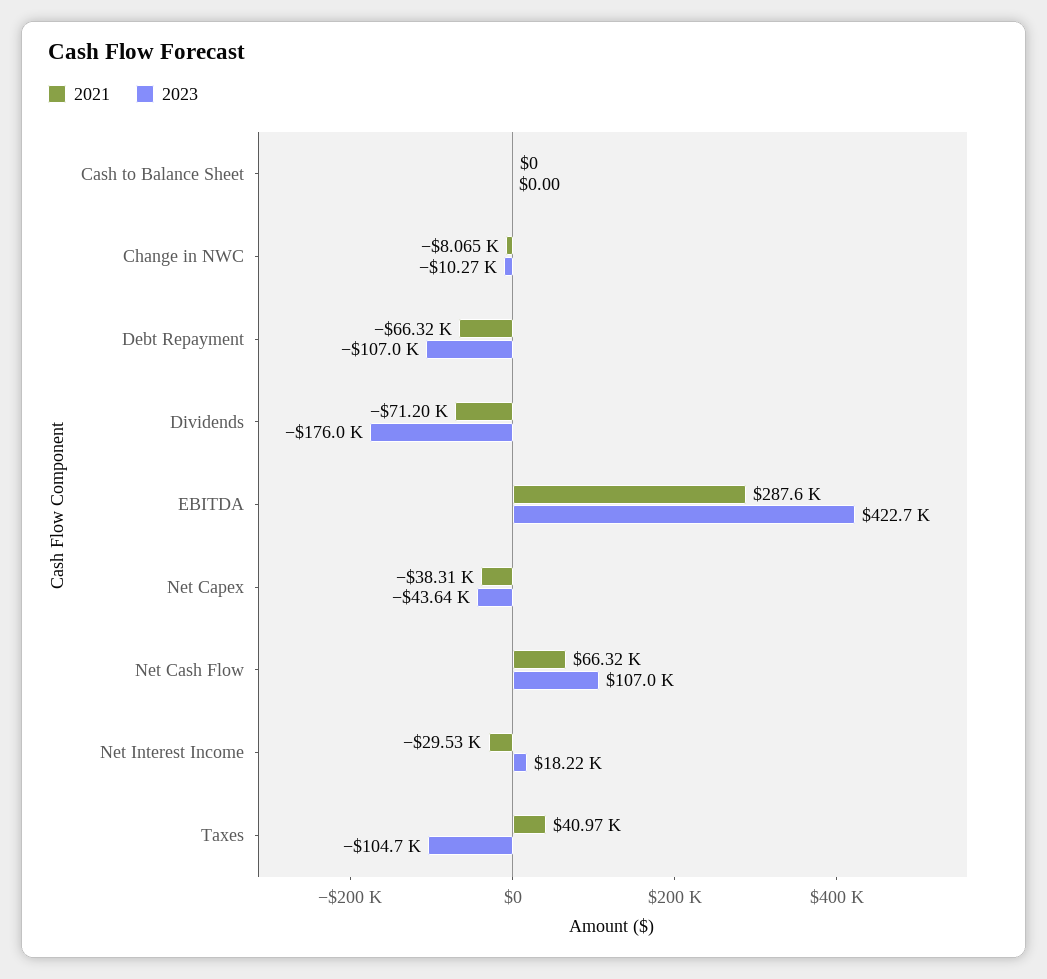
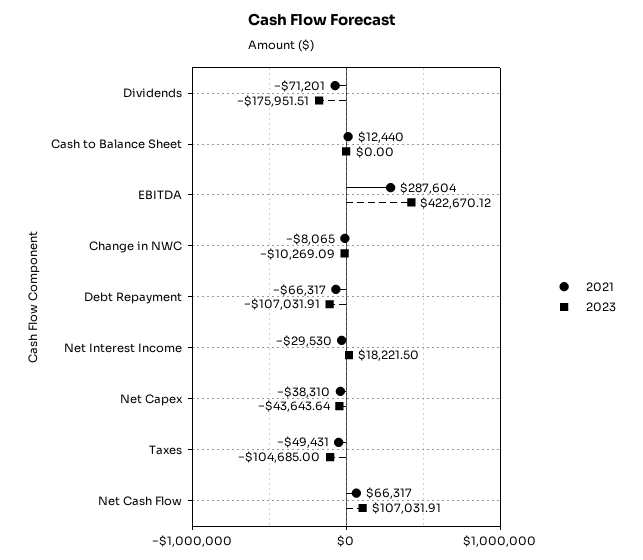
  {
    "2021": {
-     "Cash to Balance Sheet": 0,
+     "Cash to Balance Sheet": 12440,
      "Change in NWC": -8065,
      "Debt Repayment": -66317,
      "Dividends": -71201,
      "EBITDA": 287604,
      "Net Capex": -38310,
      "Net Cash Flow": 66317,
      "Net Interest Income": -29530,
-     "Taxes": 40970
+     "Taxes": -49431
    },
    "2023": {
      "Cash to Balance Sheet": 0,
      "Change in NWC": -10269.09,
      "Debt Repayment": -107031.91,
      "Dividends": -175951.51,
      "EBITDA": 422670.12,
      "Net Capex": -43643.64,
      "Net Cash Flow": 107031.91,
      "Net Interest Income": 18221.5,
      "Taxes": -104685
    }
  }

